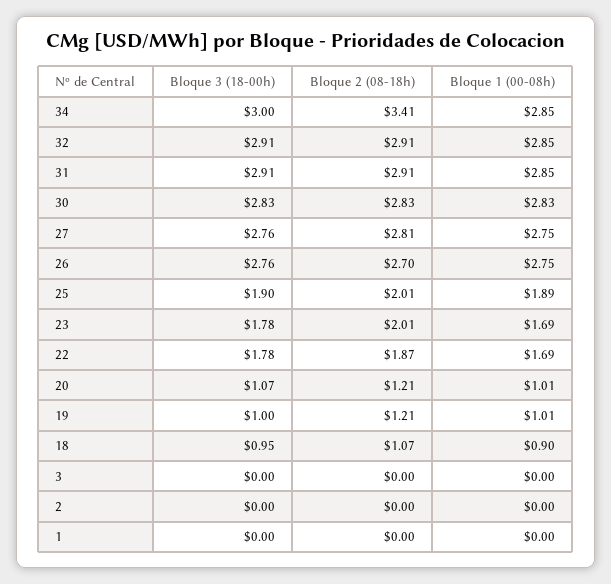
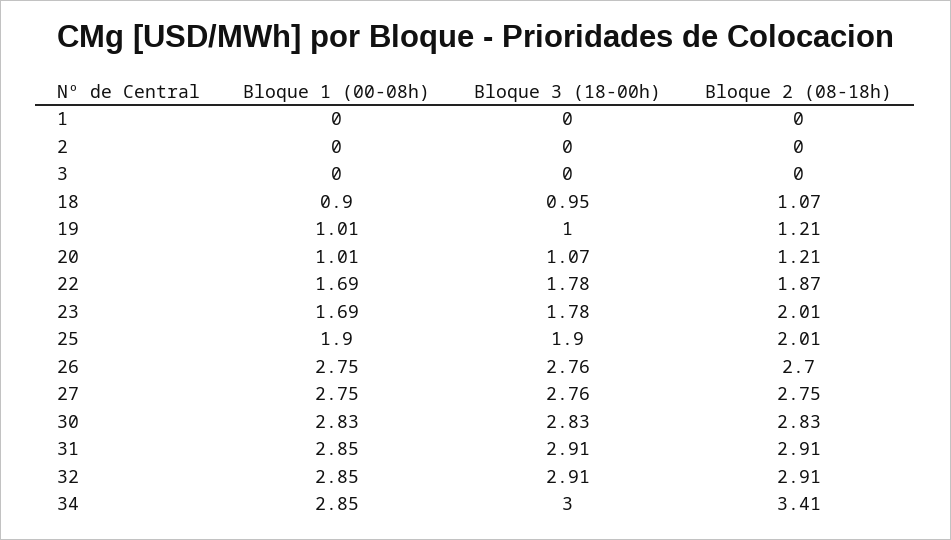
  {
    "Bloque 3 (18-00h)": {
      "34": 3,
      "32": 2.91,
      "31": 2.91,
      "30": 2.83,
      "27": 2.76,
      "26": 2.76,
      "25": 1.9,
      "23": 1.78,
      "22": 1.78,
      "20": 1.07,
      "19": 1,
      "18": 0.95,
      "3": 0,
      "2": 0,
      "1": 0
    },
    "Bloque 2 (08-18h)": {
      "34": 3.41,
      "32": 2.91,
      "31": 2.91,
      "30": 2.83,
-     "27": 2.81,
+     "27": 2.75,
      "26": 2.7,
      "25": 2.01,
      "23": 2.01,
      "22": 1.87,
      "20": 1.21,
      "19": 1.21,
      "18": 1.07,
      "3": 0,
      "2": 0,
      "1": 0
    },
    "Bloque 1 (00-08h)": {
      "34": 2.85,
      "32": 2.85,
      "31": 2.85,
      "30": 2.83,
      "27": 2.75,
      "26": 2.75,
-     "25": 1.89,
+     "25": 1.9,
      "23": 1.69,
      "22": 1.69,
      "20": 1.01,
      "19": 1.01,
      "18": 0.9,
      "3": 0,
      "2": 0,
      "1": 0
    }
  }

